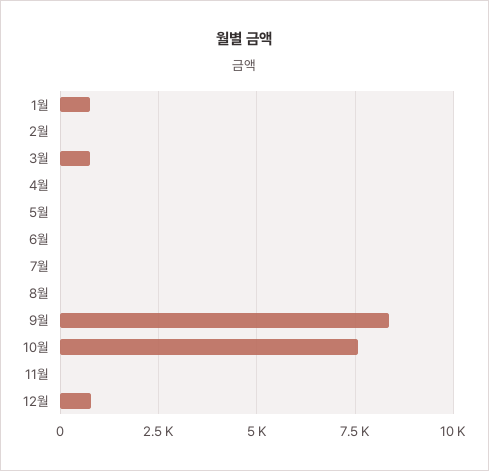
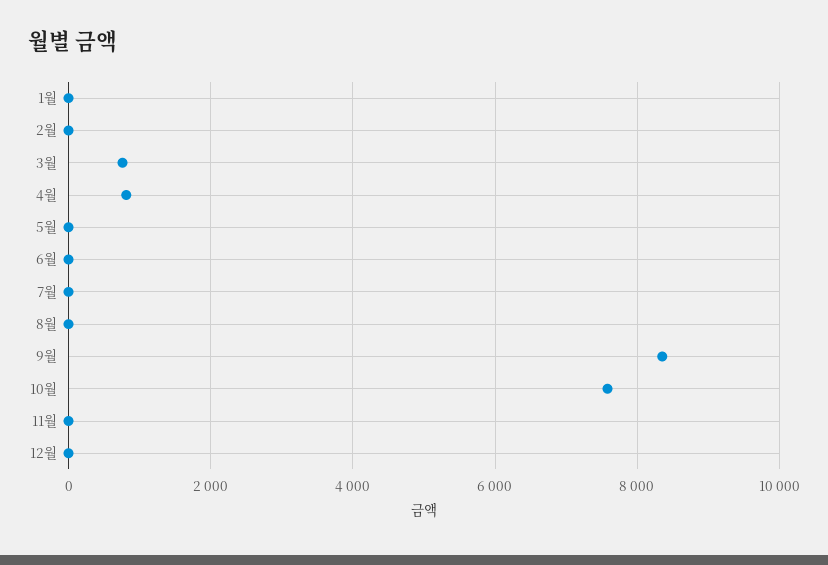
  {
-   "1월": 750,
+   "1월": 0,
    "2월": 0,
    "3월": 800,
-   "4월": 0,
+   "4월": 800,
    "5월": 0,
    "6월": 0,
    "7월": 0,
    "8월": 0,
    "9월": 8400,
    "10월": 7600,
    "11월": 0,
-   "12월": 750
+   "12월": 0
  }

